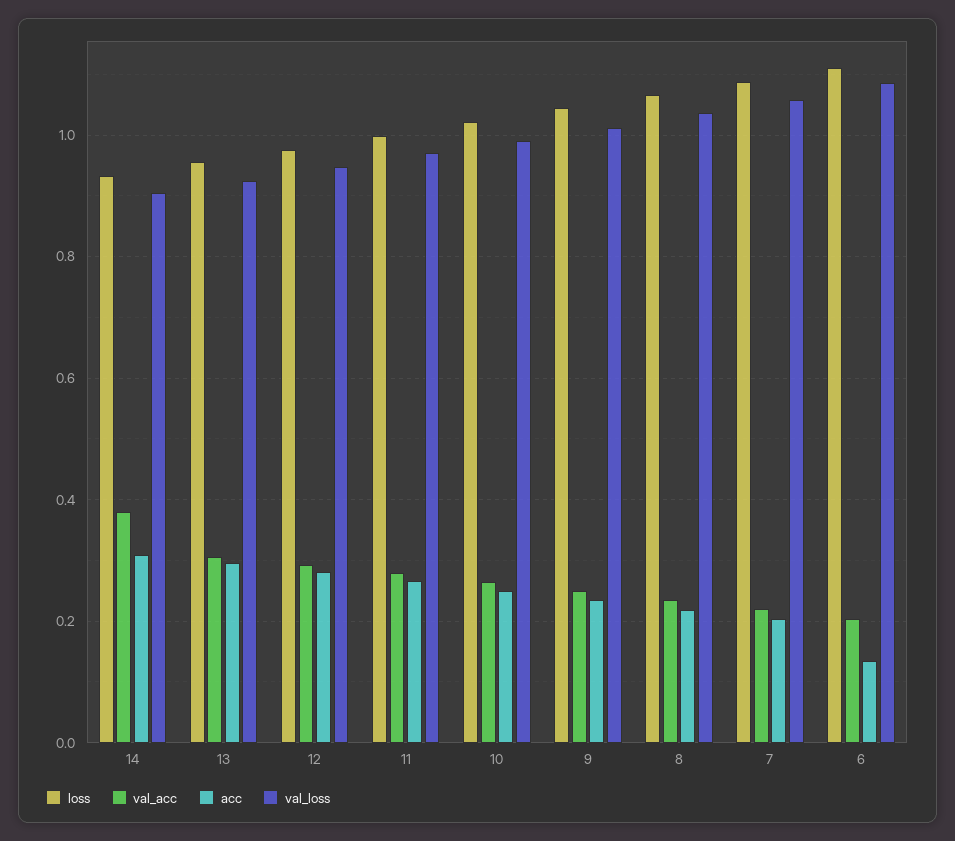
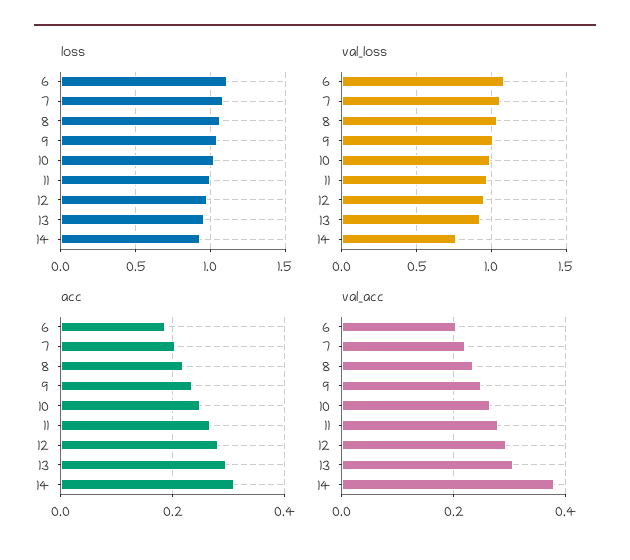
  {
    "loss": {
      "14": 0.94,
      "13": 0.96,
      "12": 0.98,
      "11": 1,
      "10": 1.02,
      "9": 1.04,
      "8": 1.06,
      "7": 1.08,
      "6": 1.12
    },
    "val_acc": {
      "14": 0.38,
      "13": 0.3,
      "12": 0.3,
      "11": 0.28,
      "10": 0.26,
      "9": 0.24,
      "8": 0.24,
      "7": 0.22,
      "6": 0.2
    },
    "acc": {
      "14": 0.3,
      "13": 0.3,
      "12": 0.28,
      "11": 0.26,
      "10": 0.24,
      "9": 0.24,
      "8": 0.22,
      "7": 0.2,
-     "6": 0.14
+     "6": 0.18
    },
    "val_loss": {
-     "14": 0.9,
+     "14": 0.75,
      "13": 0.92,
      "12": 0.94,
      "11": 0.98,
      "10": 1,
      "9": 1.02,
      "8": 1.04,
      "7": 1.06,
      "6": 1.08
    }
  }

